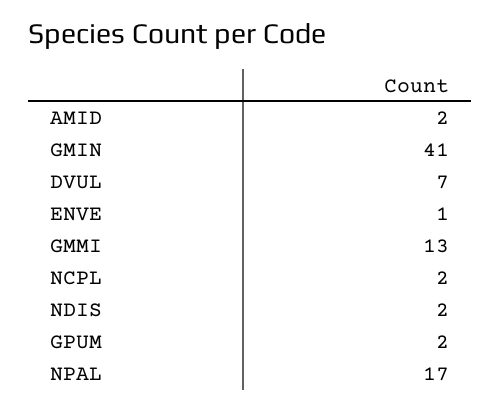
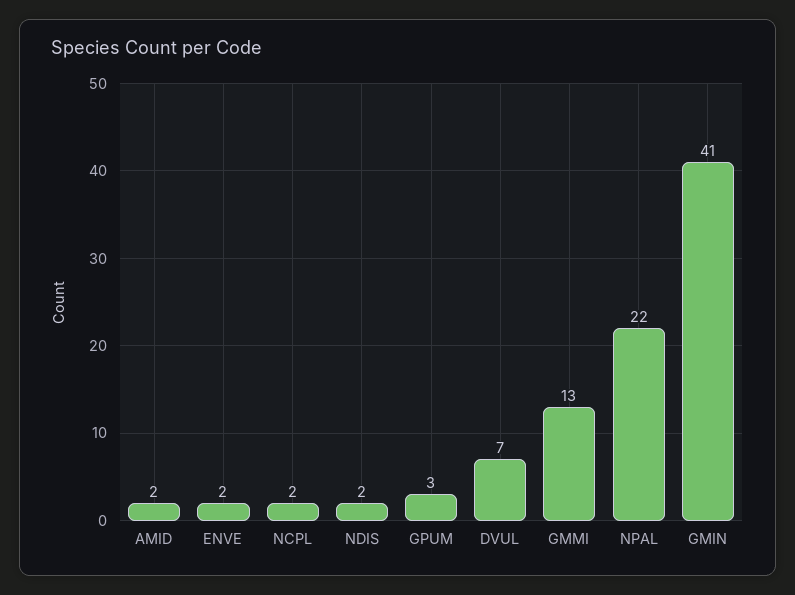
  {
    "AMID": 2,
    "GMIN": 41,
    "DVUL": 7,
-   "ENVE": 1,
+   "ENVE": 2,
    "GMMI": 13,
    "NCPL": 2,
    "NDIS": 2,
-   "GPUM": 2,
+   "GPUM": 3,
-   "NPAL": 17
+   "NPAL": 22
  }

